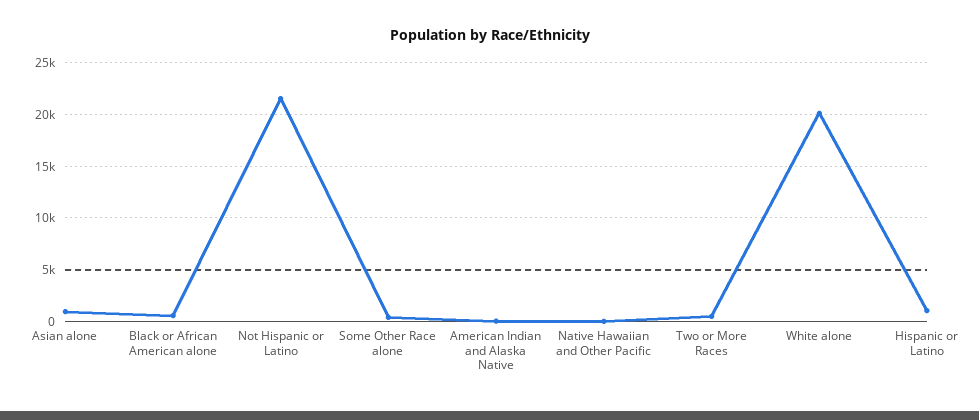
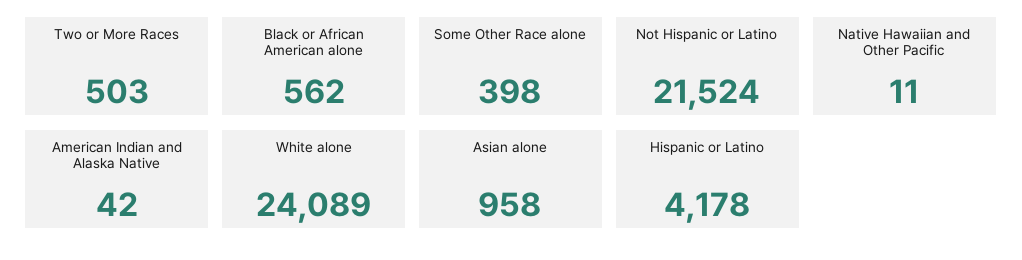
  {
    "Asian alone": 958,
    "Black or African American alone": 562,
    "Not Hispanic or Latino": 21524,
    "Some Other Race alone": 398,
    "American Indian and Alaska Native": 42,
    "Native Hawaiian and Other Pacific": 11,
    "Two or More Races": 503,
-   "White alone": 20000,
+   "White alone": 24089,
-   "Hispanic or Latino": 1000
+   "Hispanic or Latino": 4178
  }

